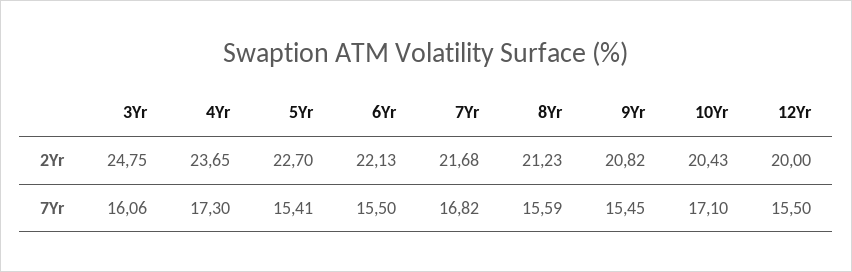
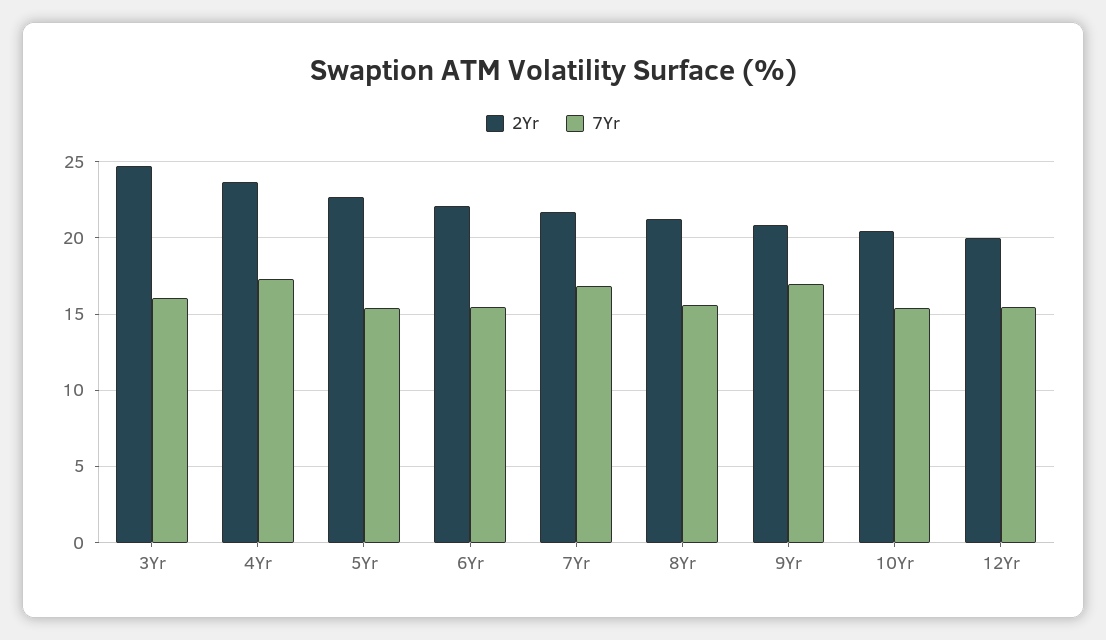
  {
    "2Yr": {
      "3Yr": 24.75,
      "4Yr": 23.65,
      "5Yr": 22.7,
      "6Yr": 22.13,
      "7Yr": 21.68,
      "8Yr": 21.23,
      "9Yr": 20.82,
      "10Yr": 20.43,
      "12Yr": 20
    },
    "7Yr": {
      "3Yr": 16.06,
      "4Yr": 17.3,
      "5Yr": 15.41,
      "6Yr": 15.5,
      "7Yr": 16.82,
      "8Yr": 15.59,
-     "9Yr": 15.45,
+     "9Yr": 17,
-     "10Yr": 17.1,
+     "10Yr": 15.5,
      "12Yr": 15.5
    }
  }

